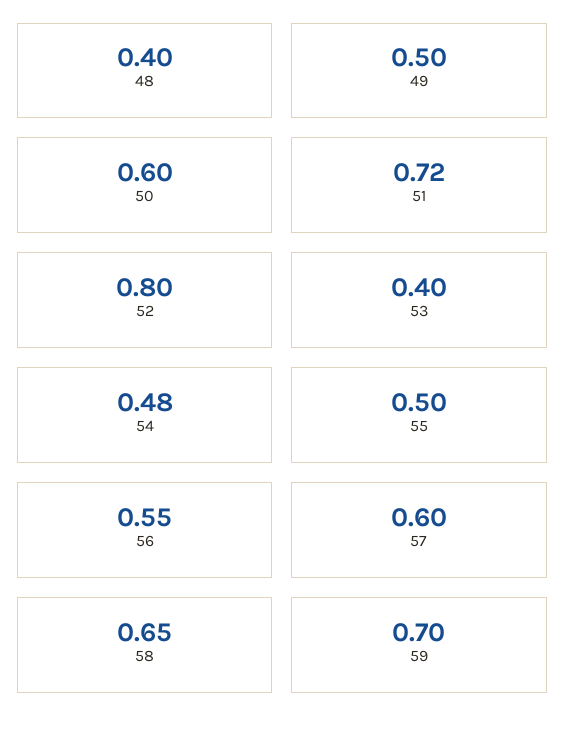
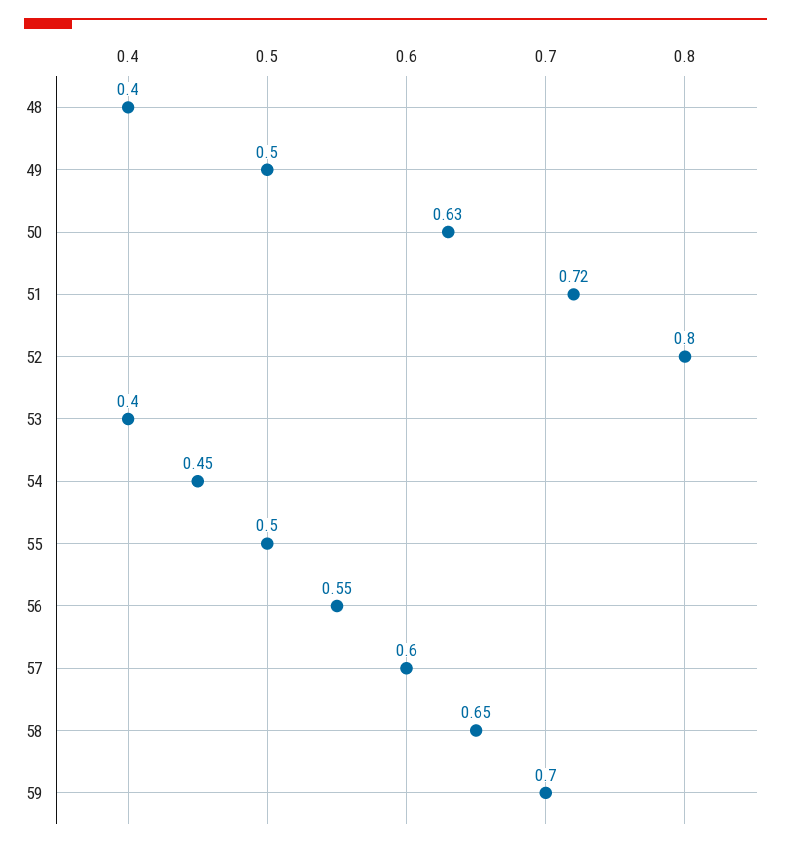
  {
    "48": 0.4,
    "49": 0.5,
-   "50": 0.6,
+   "50": 0.63,
    "51": 0.72,
    "52": 0.8,
    "53": 0.4,
-   "54": 0.48,
+   "54": 0.45,
    "55": 0.5,
    "56": 0.55,
    "57": 0.6,
    "58": 0.65,
    "59": 0.7
  }

